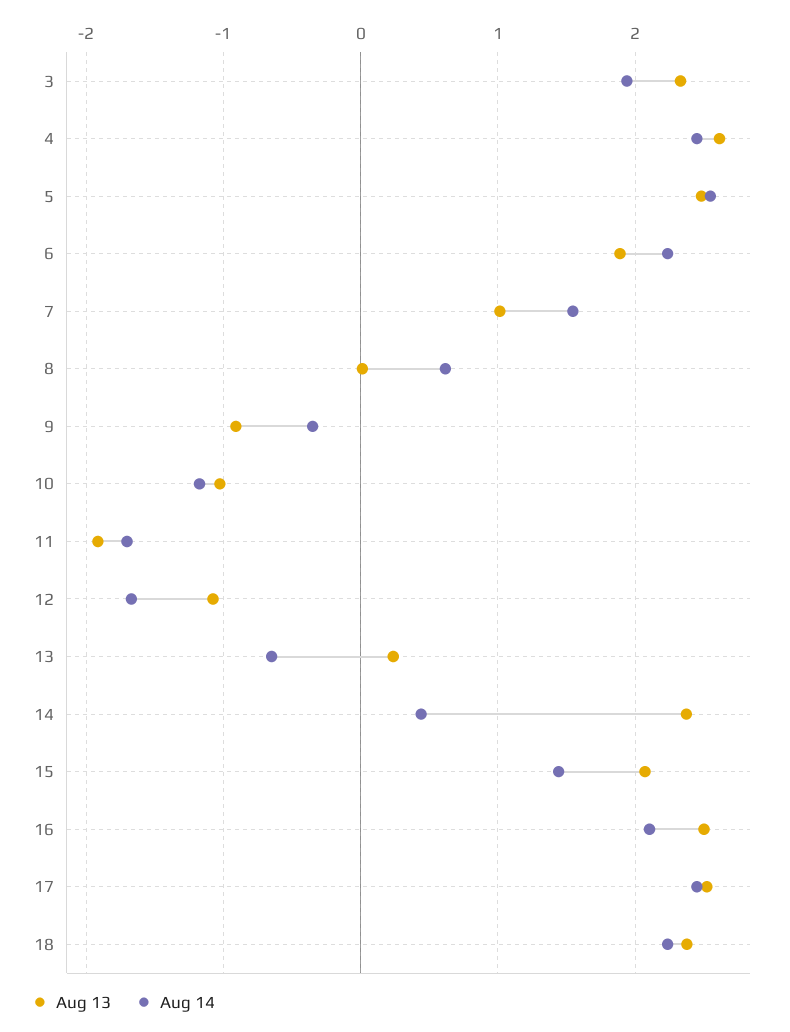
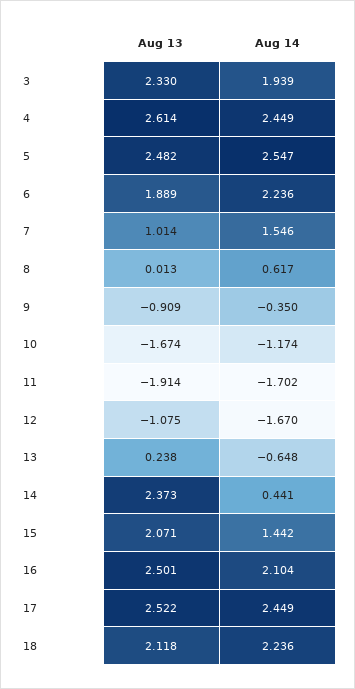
  {
    "Aug 13": {
      "3": 2.33,
      "4": 2.614,
      "5": 2.482,
      "6": 1.889,
      "7": 1.014,
      "8": 0.013,
      "9": -0.909,
-     "10": -1,
+     "10": -1.674,
      "11": -1.914,
      "12": -1.075,
      "13": 0.238,
      "14": 2.373,
      "15": 2.071,
      "16": 2.501,
      "17": 2.522,
-     "18": 2.4
+     "18": 2.118
    },
    "Aug 14": {
      "3": 1.939,
      "4": 2.449,
      "5": 2.547,
      "6": 2.236,
      "7": 1.546,
      "8": 0.617,
      "9": -0.35,
      "10": -1.174,
      "11": -1.702,
      "12": -1.67,
      "13": -0.648,
      "14": 0.441,
      "15": 1.442,
      "16": 2.104,
      "17": 2.449,
      "18": 2.236
    }
  }

